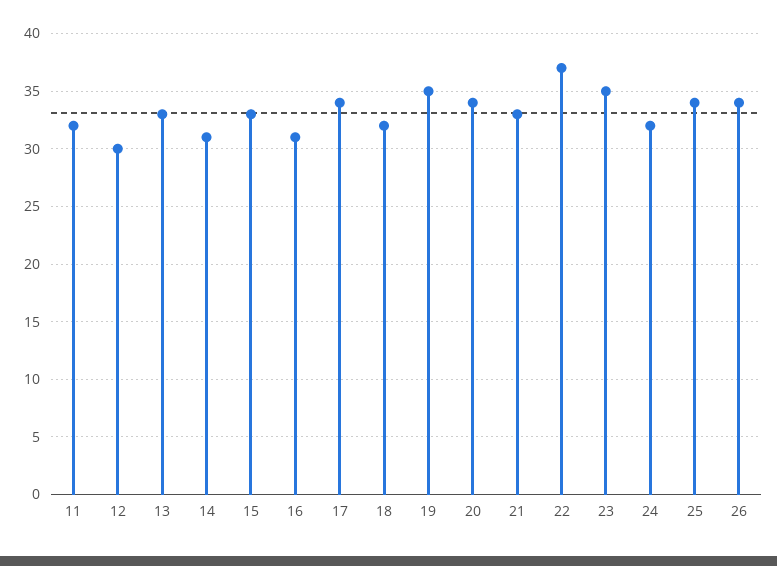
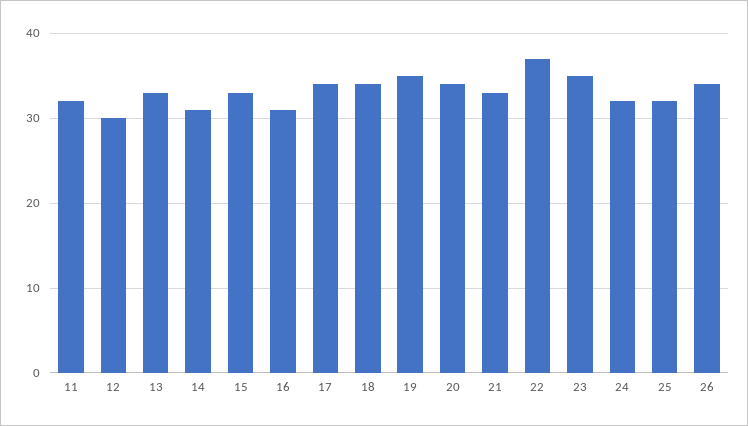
  {
    "11": 32,
    "12": 30,
    "13": 33,
    "14": 31,
    "15": 33,
    "16": 31,
    "17": 34,
-   "18": 32,
+   "18": 34,
    "19": 35,
    "20": 34,
    "21": 33,
    "22": 37,
    "23": 35,
    "24": 32,
-   "25": 34,
+   "25": 32,
    "26": 34
  }

